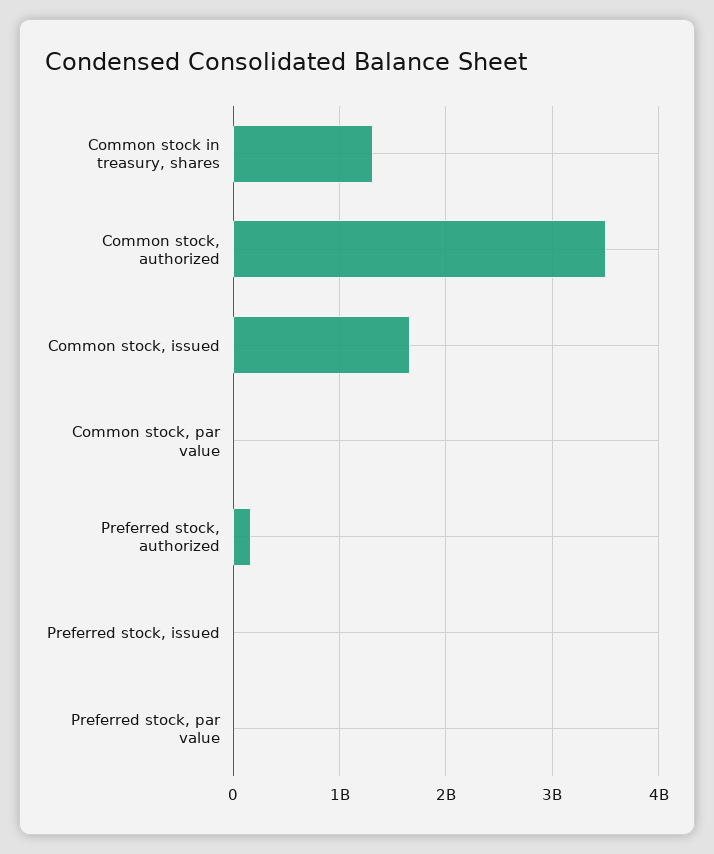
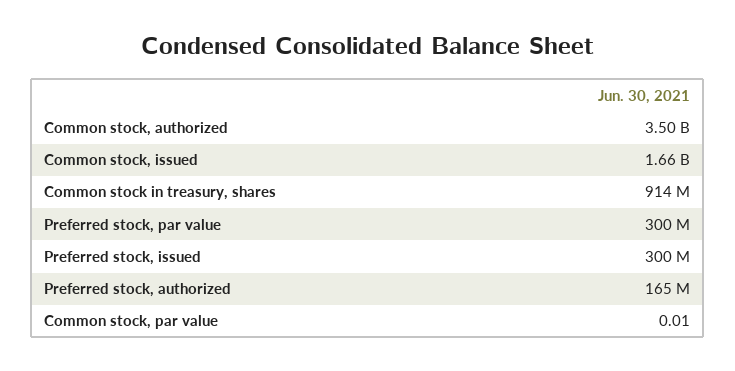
  {
-   "Common stock in treasury, shares": 1300000000,
+   "Common stock in treasury, shares": 914000000,
    "Common stock, authorized": 3500000000,
    "Common stock, issued": 1660000000,
    "Common stock, par value": 0.01,
    "Preferred stock, authorized": 165000000,
-   "Preferred stock, issued": 0,
+   "Preferred stock, issued": 300000000,
-   "Preferred stock, par value": 0
+   "Preferred stock, par value": 300000000
  }

